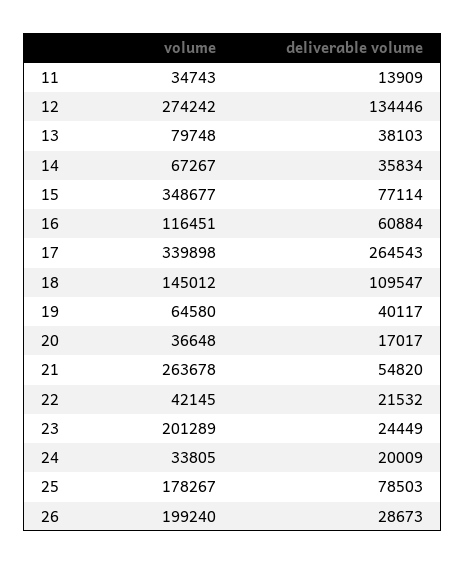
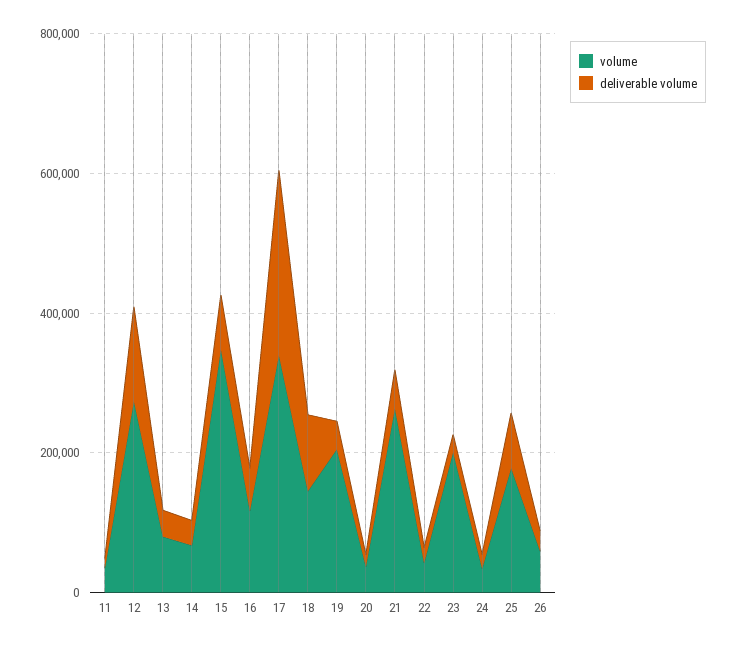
  {
    "volume": {
      "11": 34743,
      "12": 274242,
      "13": 79748,
      "14": 67267,
      "15": 348677,
      "16": 116451,
      "17": 339898,
      "18": 145012,
-     "19": 64580,
+     "19": 200000,
      "20": 36648,
      "21": 263678,
      "22": 42145,
      "23": 201289,
      "24": 33805,
      "25": 178267,
-     "26": 199240
+     "26": 50000
    },
    "deliverable volume": {
      "11": 13909,
      "12": 134446,
      "13": 38103,
      "14": 35834,
      "15": 77114,
      "16": 60884,
      "17": 264543,
      "18": 109547,
      "19": 40117,
      "20": 17017,
      "21": 54820,
      "22": 21532,
      "23": 24449,
      "24": 20009,
      "25": 78503,
      "26": 28673
    }
  }

